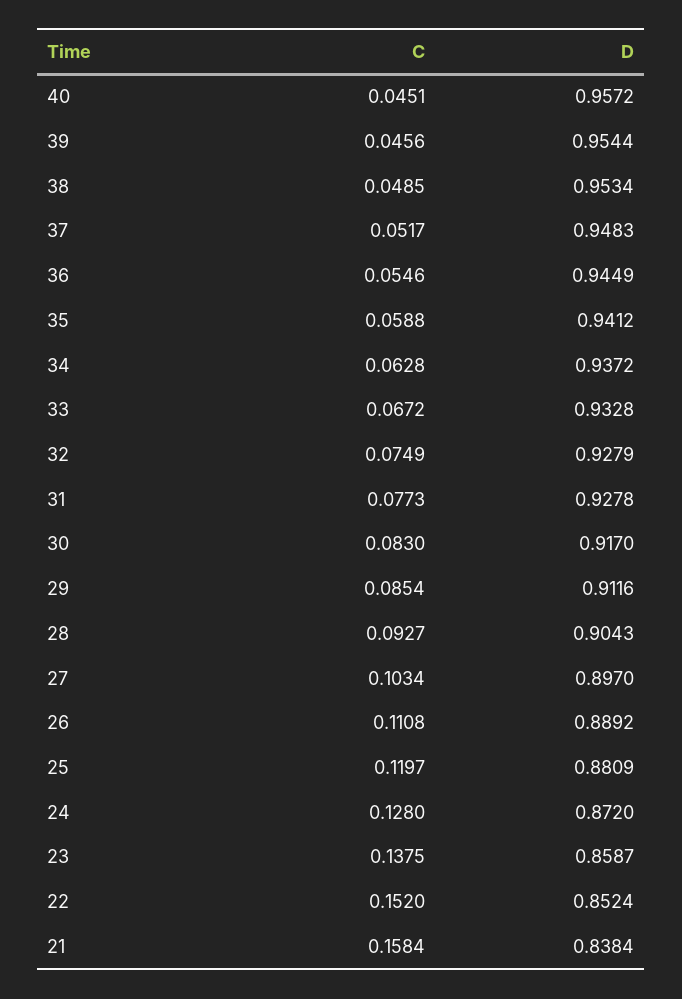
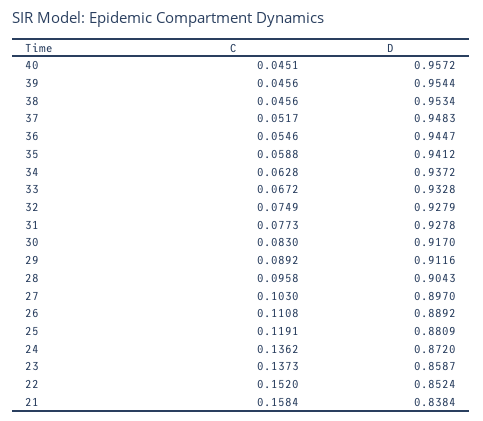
  {
    "C": {
      "40": 0.0451,
      "39": 0.0456,
-     "38": 0.0485,
+     "38": 0.0456,
      "37": 0.0517,
      "36": 0.0546,
      "35": 0.0588,
      "34": 0.0628,
      "33": 0.0672,
      "32": 0.0749,
      "31": 0.0773,
      "30": 0.083,
-     "29": 0.0854,
+     "29": 0.0892,
-     "28": 0.0927,
+     "28": 0.0958,
-     "27": 0.1034,
+     "27": 0.103,
      "26": 0.1108,
-     "25": 0.1197,
+     "25": 0.1191,
-     "24": 0.128,
+     "24": 0.1362,
-     "23": 0.1375,
+     "23": 0.1373,
      "22": 0.152,
      "21": 0.1584
    },
    "D": {
      "40": 0.9572,
      "39": 0.9544,
      "38": 0.9534,
      "37": 0.9483,
-     "36": 0.9449,
+     "36": 0.9447,
      "35": 0.9412,
      "34": 0.9372,
      "33": 0.9328,
      "32": 0.9279,
      "31": 0.9278,
      "30": 0.917,
      "29": 0.9116,
      "28": 0.9043,
      "27": 0.897,
      "26": 0.8892,
      "25": 0.8809,
      "24": 0.872,
      "23": 0.8587,
      "22": 0.8524,
      "21": 0.8384
    }
  }

